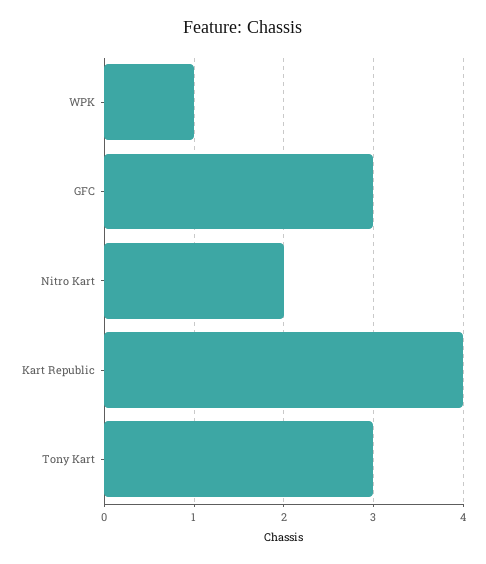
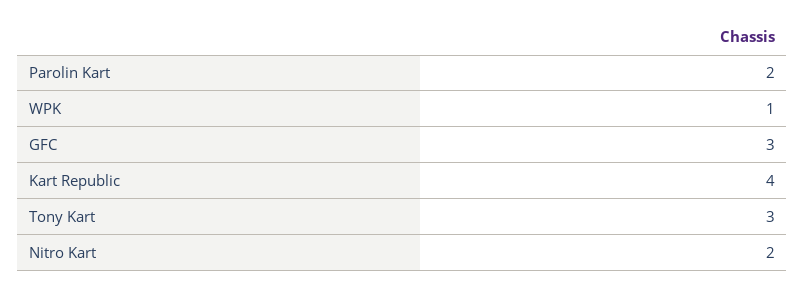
  {
    "WPK": 1,
    "GFC": 3,
    "Nitro Kart": 2,
    "Kart Republic": 4,
-   "Tony Kart": 3
+   "Tony Kart": 3,
+   "Parolin Kart": 2
  }

